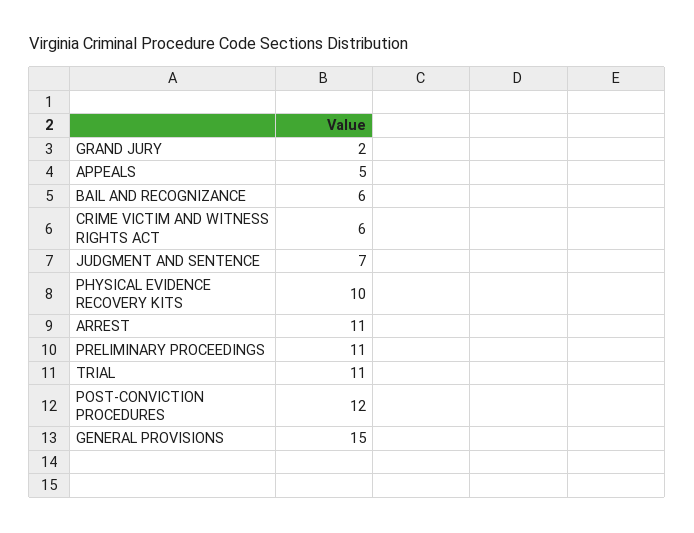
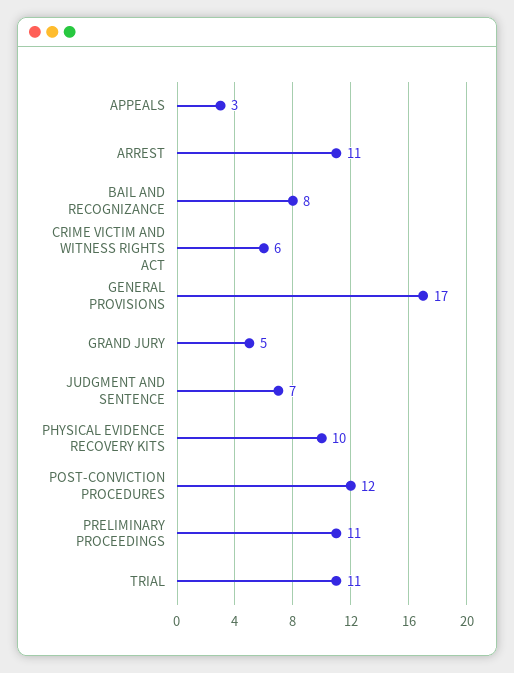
  {
-   "GRAND JURY": 2,
+   "GRAND JURY": 5,
-   "APPEALS": 5,
+   "APPEALS": 3,
-   "BAIL AND RECOGNIZANCE": 6,
+   "BAIL AND RECOGNIZANCE": 8,
    "CRIME VICTIM AND WITNESS RIGHTS ACT": 6,
    "JUDGMENT AND SENTENCE": 7,
    "PHYSICAL EVIDENCE RECOVERY KITS": 10,
    "ARREST": 11,
    "PRELIMINARY PROCEEDINGS": 11,
    "TRIAL": 11,
    "POST-CONVICTION PROCEDURES": 12,
-   "GENERAL PROVISIONS": 15
+   "GENERAL PROVISIONS": 17
  }

